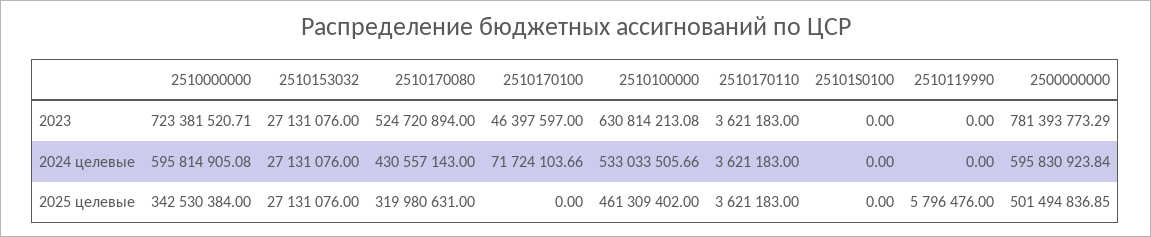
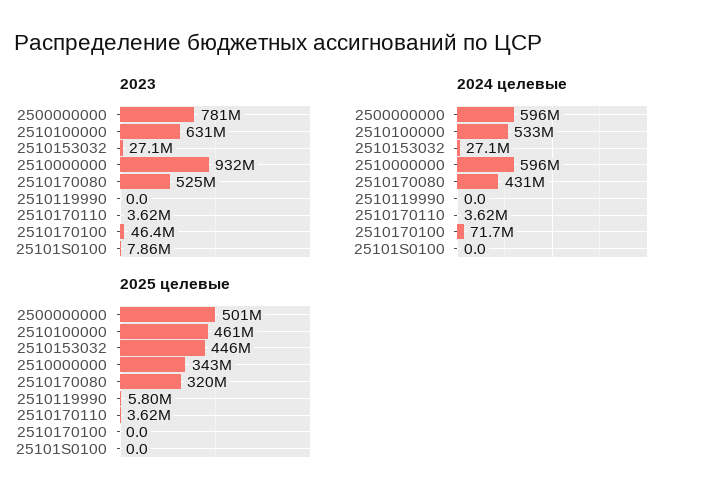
  {
    "2023": {
-     "2510000000": 723381520.71,
+     "2510000000": 932000000,
      "2510153032": 27131076,
      "2510170080": 524720894,
      "2510170100": 46397597,
      "2510100000": 630814213.08,
      "2510170110": 3621183,
-     "25101S0100": 0,
+     "25101S0100": 7860000,
      "2510119990": 0,
      "2500000000": 781393773.29
    },
    "2024 целевые": {
      "2510000000": 595814905.08,
      "2510153032": 27131076,
      "2510170080": 430557143,
      "2510170100": 71724103.66,
      "2510100000": 533033505.66,
      "2510170110": 3621183,
      "25101S0100": 0,
      "2510119990": 0,
      "2500000000": 595830923.84
    },
    "2025 целевые": {
      "2510000000": 342530384,
-     "2510153032": 27131076,
+     "2510153032": 446000000,
      "2510170080": 319980631,
      "2510170100": 0,
      "2510100000": 461309402,
      "2510170110": 3621183,
      "25101S0100": 0,
      "2510119990": 5796476,
      "2500000000": 501494836.85
    }
  }

